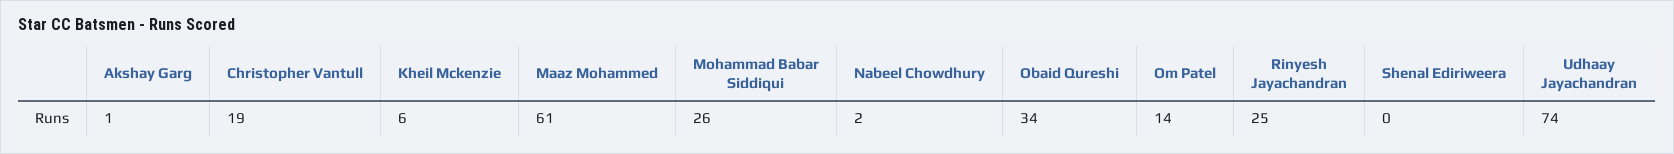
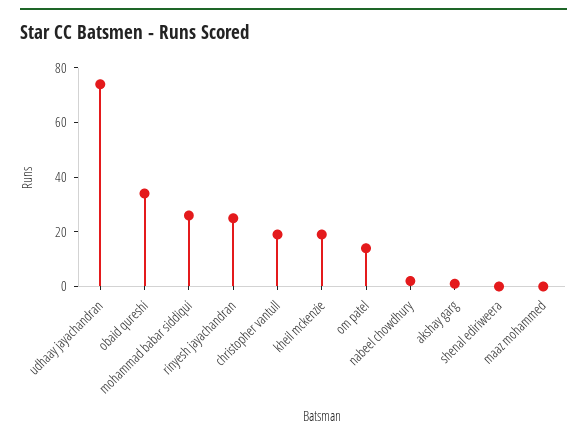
  {
    "Akshay Garg": 1,
    "Christopher Vantull": 19,
-   "Kheil Mckenzie": 6,
+   "Kheil Mckenzie": 20,
-   "Maaz Mohammed": 61,
+   "Maaz Mohammed": 0,
    "Mohammad Babar Siddiqui": 26,
    "Nabeel Chowdhury": 2,
    "Obaid Qureshi": 34,
    "Om Patel": 14,
    "Rinyesh Jayachandran": 25,
    "Shenal Ediriweera": 0,
    "Udhaay Jayachandran": 74
  }

